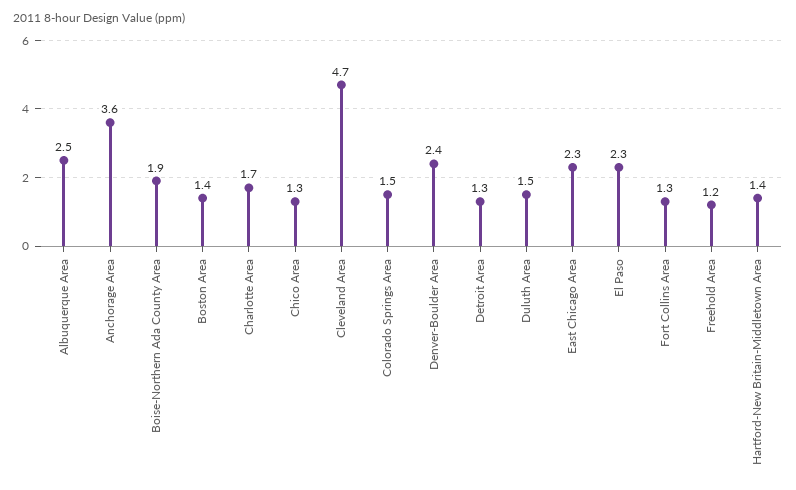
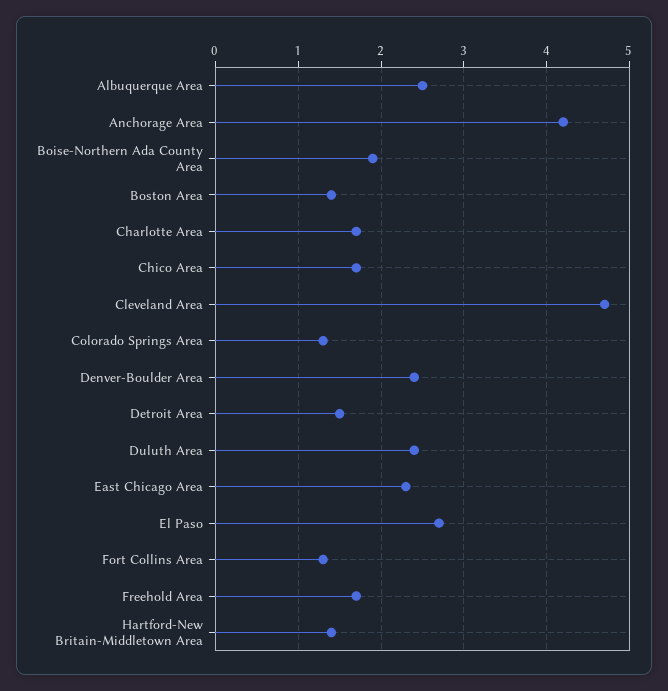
  {
    "Albuquerque Area": 2.5,
-   "Anchorage Area": 3.6,
+   "Anchorage Area": 4.2,
    "Boise-Northern Ada County Area": 1.9,
    "Boston Area": 1.4,
    "Charlotte Area": 1.7,
-   "Chico Area": 1.3,
+   "Chico Area": 1.7,
    "Cleveland Area": 4.7,
-   "Colorado Springs Area": 1.5,
+   "Colorado Springs Area": 1.3,
    "Denver-Boulder Area": 2.4,
-   "Detroit Area": 1.3,
+   "Detroit Area": 1.5,
-   "Duluth Area": 1.5,
+   "Duluth Area": 2.4,
    "East Chicago Area": 2.3,
-   "El Paso": 2.3,
+   "El Paso": 2.7,
    "Fort Collins Area": 1.3,
-   "Freehold Area": 1.2,
+   "Freehold Area": 1.7,
    "Hartford-New Britain-Middletown Area": 1.4
  }

